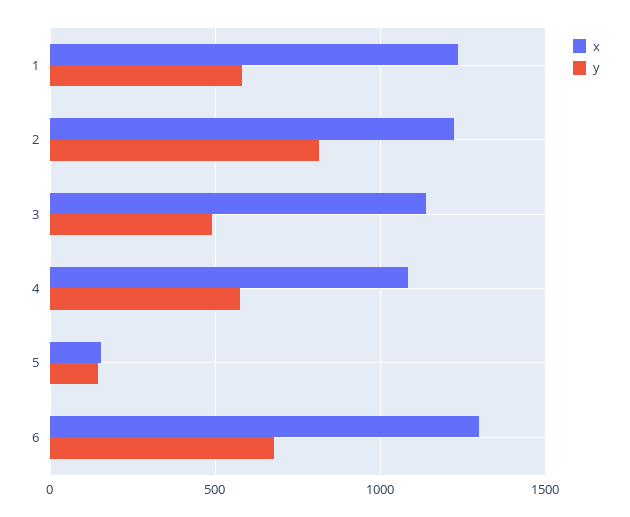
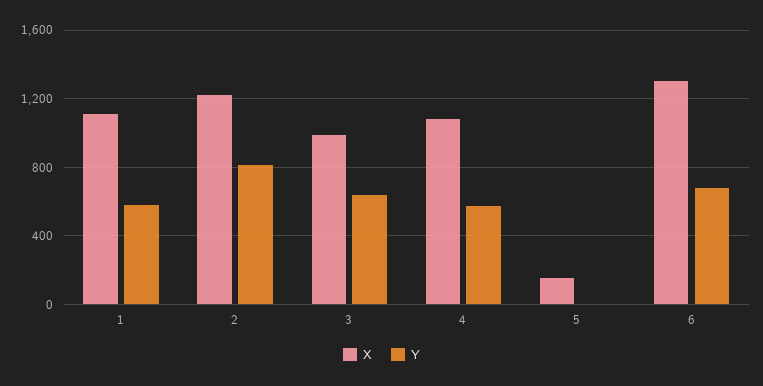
  {
    "x": {
-     "1": 1250,
+     "1": 1100,
      "2": 1200,
-     "3": 1150,
+     "3": 1000,
      "4": 1100,
      "5": 150,
      "6": 1300
    },
    "y": {
      "1": 600,
      "2": 800,
-     "3": 500,
+     "3": 650,
      "4": 550,
-     "5": 150,
+     "5": 0,
      "6": 700
    }
  }

